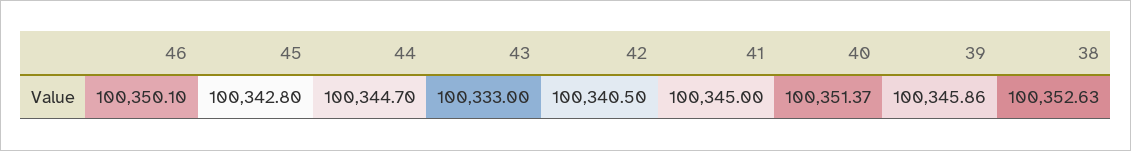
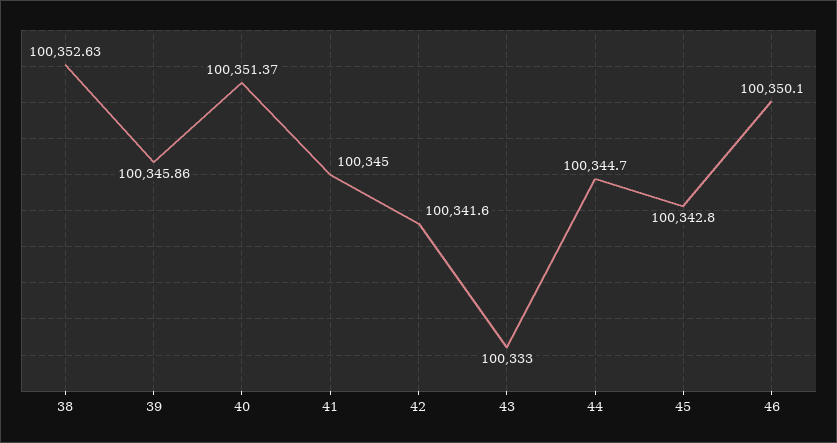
  {
    "46": 100350.1,
    "45": 100342.8,
    "44": 100344.7,
    "43": 100333,
-   "42": 100340.5,
+   "42": 100341.6,
    "41": 100345,
    "40": 100351.37,
    "39": 100345.86,
    "38": 100352.63
  }

